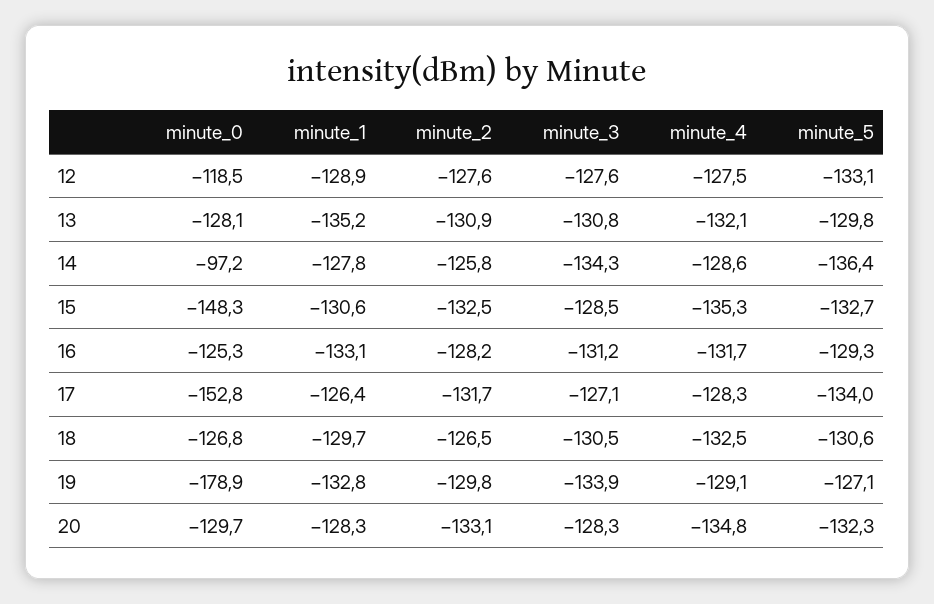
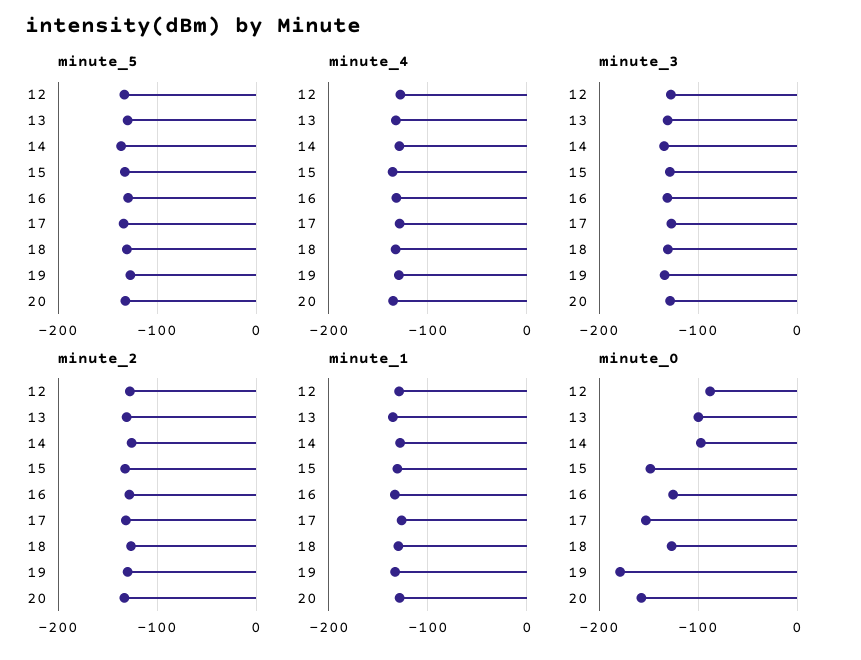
  {
    "minute_0": {
-     "12": -118.5,
+     "12": -90,
-     "13": -128.1,
+     "13": -100,
      "14": -97.2,
      "15": -148.3,
      "16": -125.3,
      "17": -152.8,
      "18": -126.8,
      "19": -178.9,
-     "20": -129.7
+     "20": -160
    },
    "minute_1": {
      "12": -128.9,
      "13": -135.2,
      "14": -127.8,
      "15": -130.6,
      "16": -133.1,
      "17": -126.4,
      "18": -129.7,
      "19": -132.8,
      "20": -128.3
    },
    "minute_2": {
      "12": -127.6,
      "13": -130.9,
      "14": -125.8,
      "15": -132.5,
      "16": -128.2,
      "17": -131.7,
      "18": -126.5,
      "19": -129.8,
      "20": -133.1
    },
    "minute_3": {
      "12": -127.6,
      "13": -130.8,
      "14": -134.3,
      "15": -128.5,
      "16": -131.2,
      "17": -127.1,
      "18": -130.5,
      "19": -133.9,
      "20": -128.3
    },
    "minute_4": {
      "12": -127.5,
      "13": -132.1,
      "14": -128.6,
      "15": -135.3,
      "16": -131.7,
      "17": -128.3,
      "18": -132.5,
      "19": -129.1,
      "20": -134.8
    },
    "minute_5": {
      "12": -133.1,
      "13": -129.8,
      "14": -136.4,
      "15": -132.7,
      "16": -129.3,
      "17": -134,
      "18": -130.6,
      "19": -127.1,
      "20": -132.3
    }
  }

